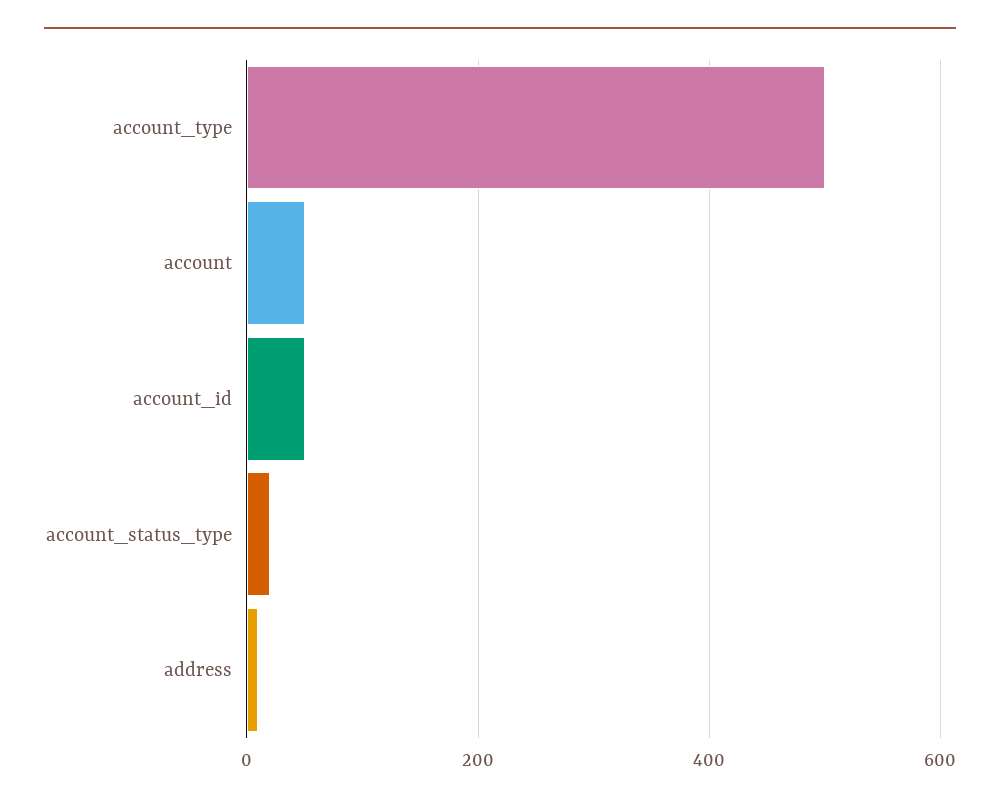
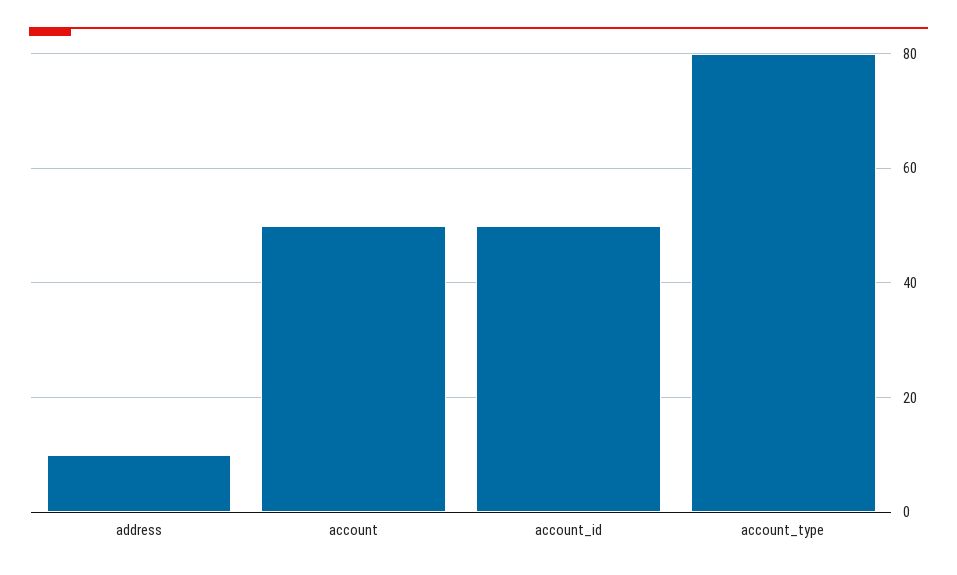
  {
-   "account_type": 500,
+   "account_type": 80,
    "account": 50,
    "account_id": 50,
-   "account_status_type": 20,
    "address": 10
  }

